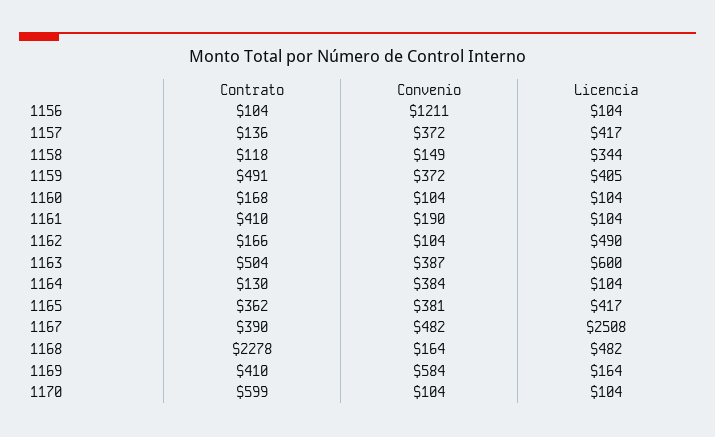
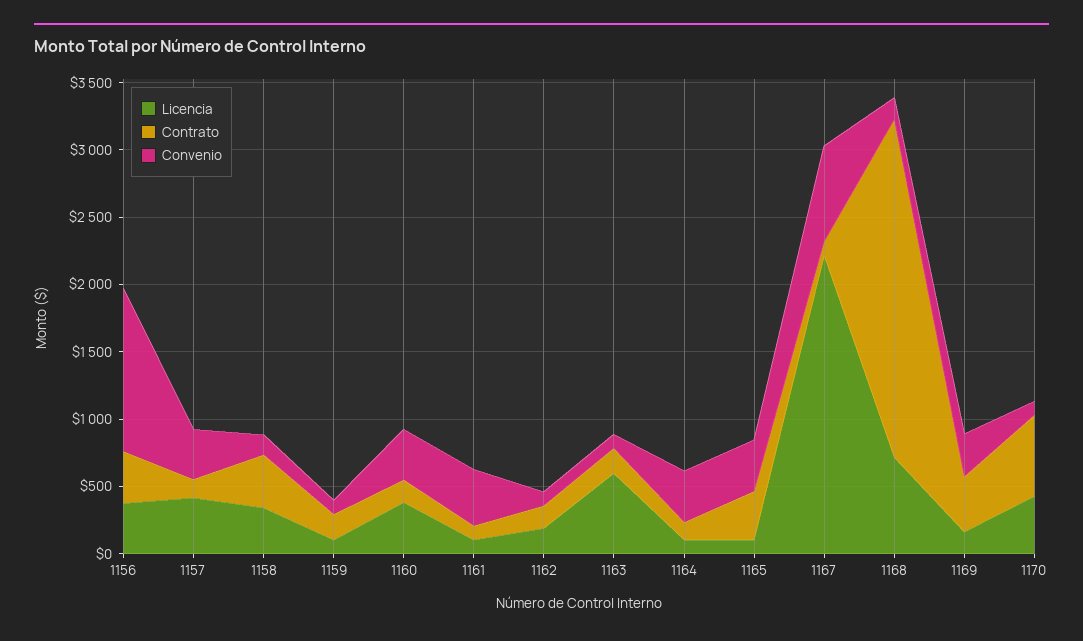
  {
    "Contrato": {
-     "1156": 104,
+     "1156": 400,
      "1157": 136,
-     "1158": 118,
+     "1158": 400,
-     "1159": 491,
+     "1159": 200,
      "1160": 168,
-     "1161": 410,
+     "1161": 100,
      "1162": 166,
-     "1163": 504,
+     "1163": 200,
      "1164": 130,
      "1165": 362,
-     "1167": 390,
+     "1167": 100,
-     "1168": 2278,
+     "1168": 2500,
      "1169": 410,
      "1170": 599
    },
    "Convenio": {
      "1156": 1211,
      "1157": 372,
      "1158": 149,
-     "1159": 372,
+     "1159": 100,
-     "1160": 104,
+     "1160": 400,
-     "1161": 190,
+     "1161": 400,
      "1162": 104,
-     "1163": 387,
+     "1163": 100,
      "1164": 384,
      "1165": 381,
-     "1167": 482,
+     "1167": 700,
      "1168": 164,
-     "1169": 584,
+     "1169": 300,
      "1170": 104
    },
    "Licencia": {
-     "1156": 104,
+     "1156": 400,
      "1157": 417,
      "1158": 344,
-     "1159": 405,
+     "1159": 100,
-     "1160": 104,
+     "1160": 400,
      "1161": 104,
-     "1162": 490,
+     "1162": 200,
      "1163": 600,
      "1164": 104,
-     "1165": 417,
+     "1165": 100,
-     "1167": 2508,
+     "1167": 2200,
-     "1168": 482,
+     "1168": 700,
      "1169": 164,
-     "1170": 104
+     "1170": 400
    }
  }

